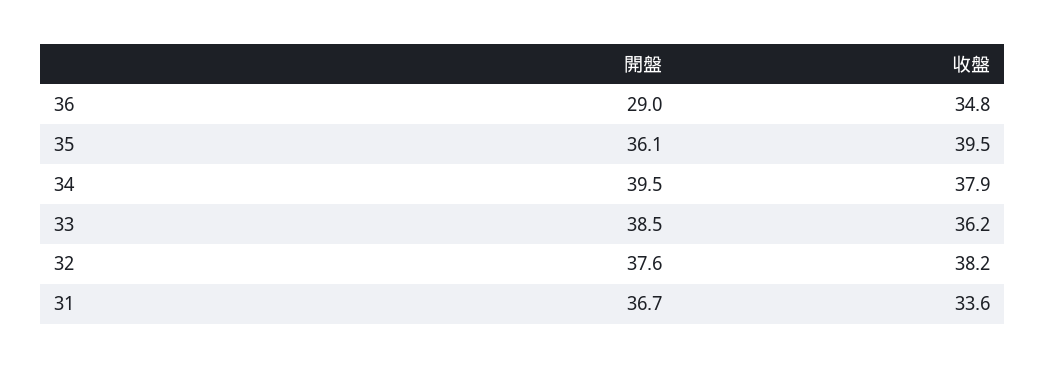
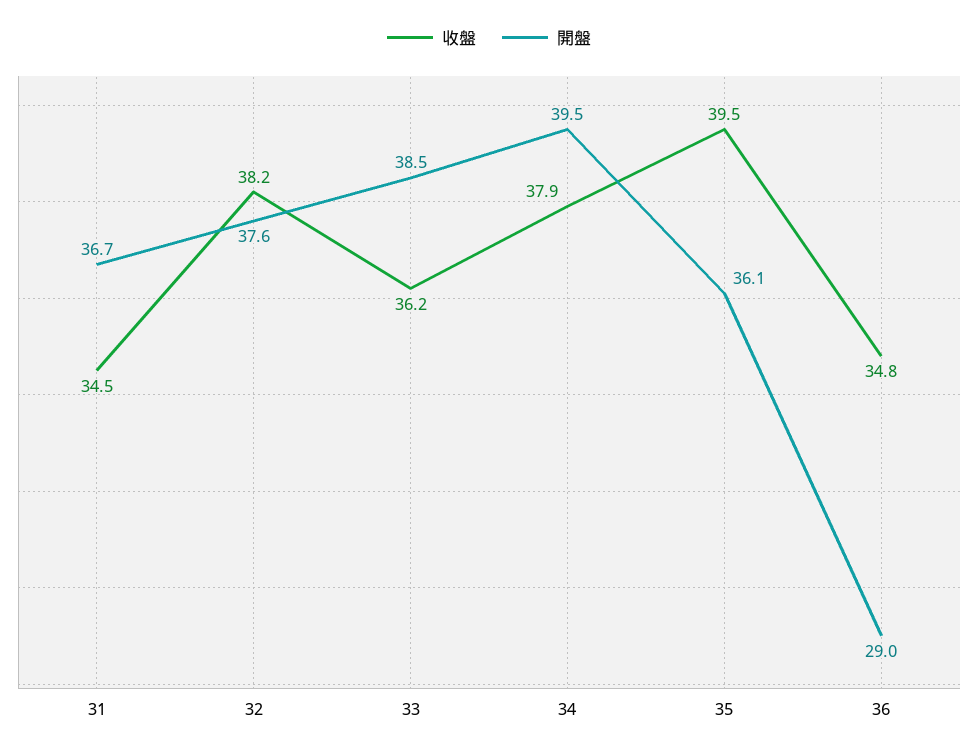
  {
    "開盤": {
      "36": 29,
      "35": 36.1,
      "34": 39.5,
      "33": 38.5,
      "32": 37.6,
      "31": 36.7
    },
    "收盤": {
      "36": 34.8,
      "35": 39.5,
      "34": 37.9,
      "33": 36.2,
      "32": 38.2,
-     "31": 33.6
+     "31": 34.5
    }
  }

